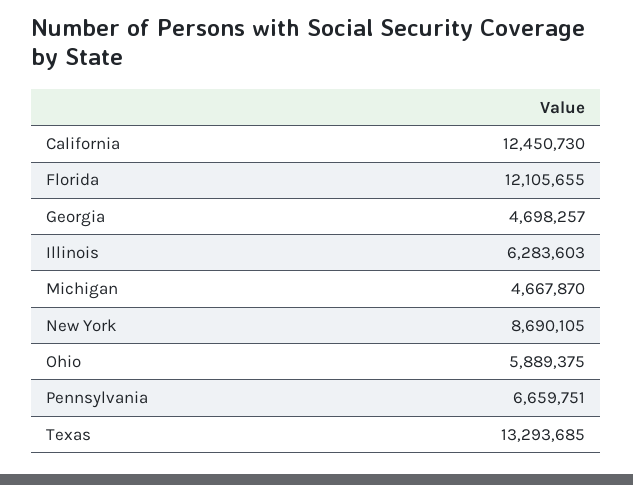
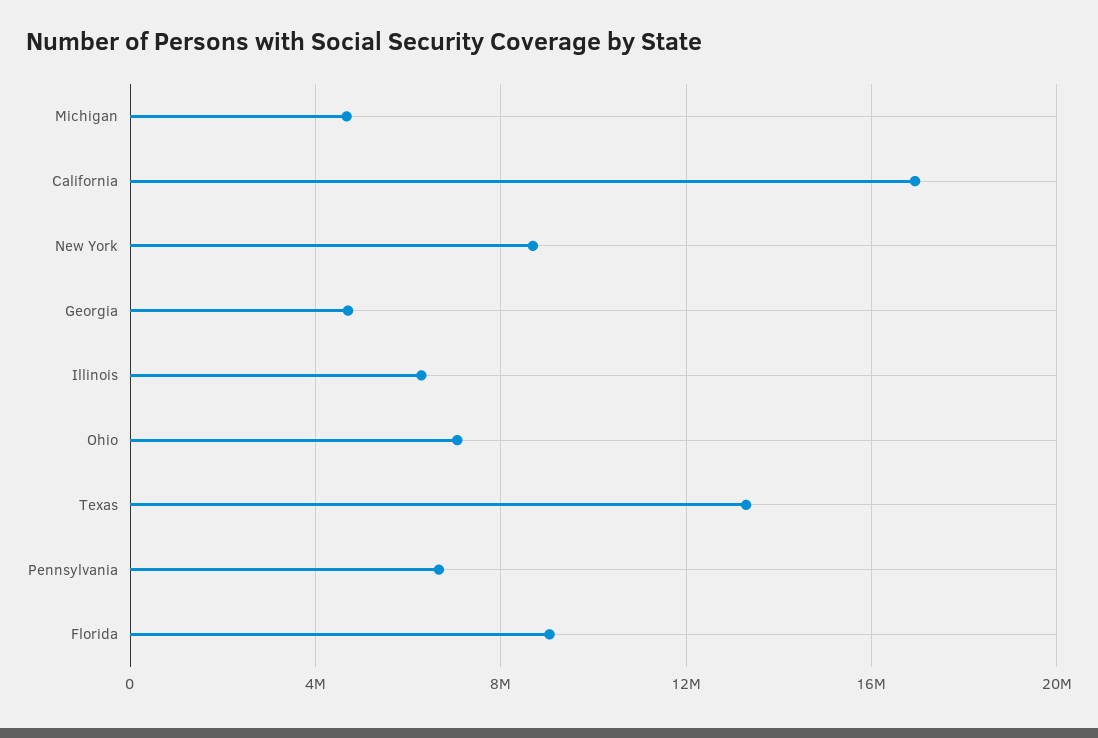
  {
-   "California": 12450730,
+   "California": 17000000,
-   "Florida": 12105655,
+   "Florida": 9000000,
    "Georgia": 4698257,
    "Illinois": 6283603,
    "Michigan": 4667870,
    "New York": 8690105,
-   "Ohio": 5889375,
+   "Ohio": 7000000,
    "Pennsylvania": 6659751,
    "Texas": 13293685
  }

